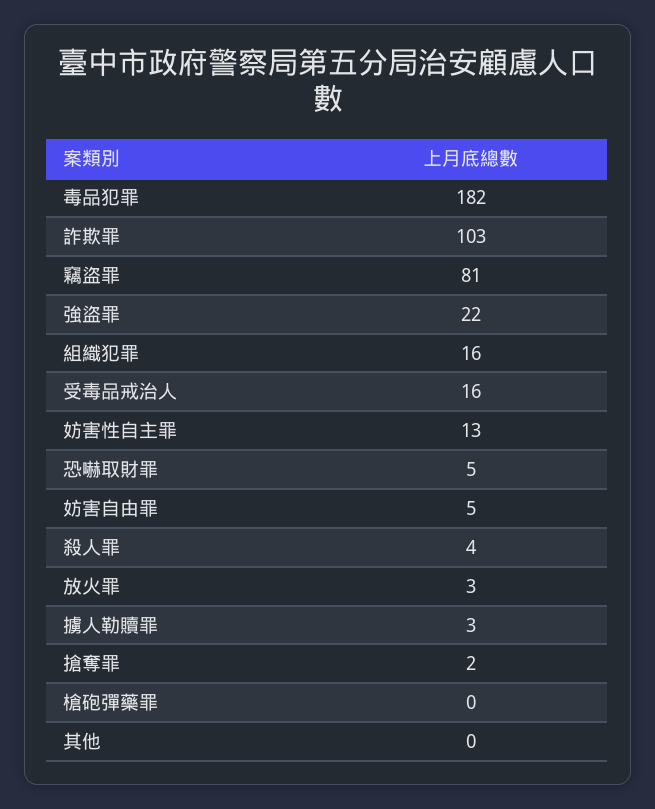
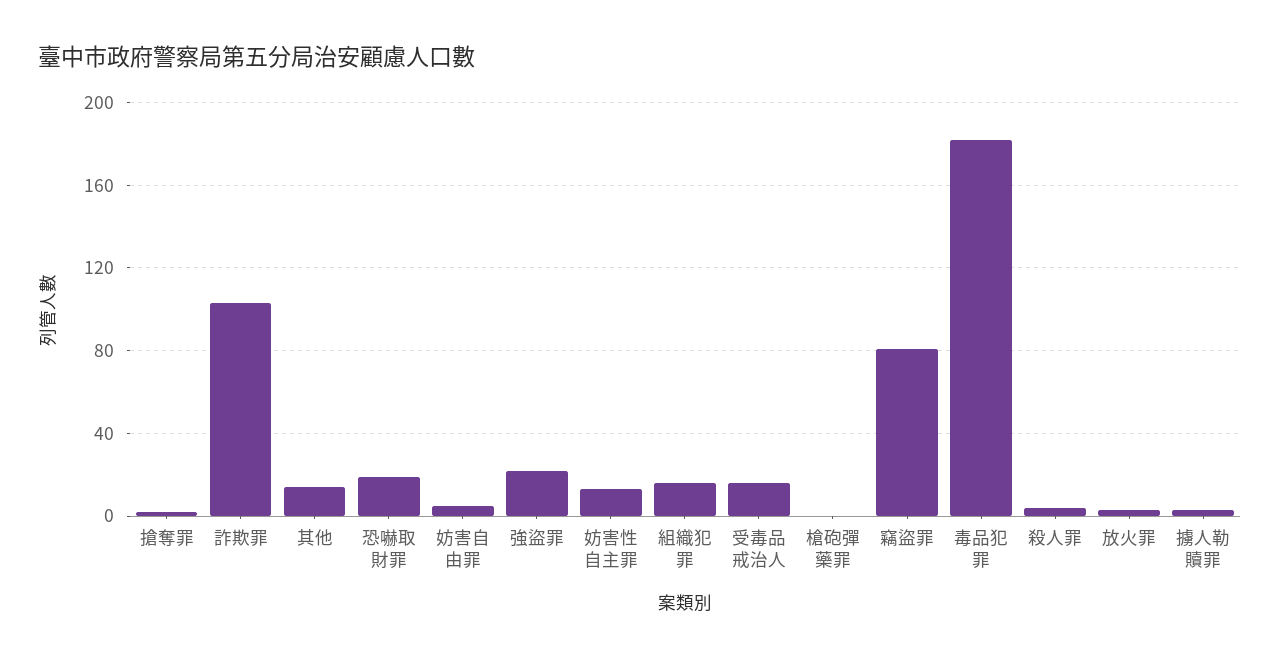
  {
    "毒品犯罪": 182,
    "詐欺罪": 103,
    "竊盜罪": 81,
    "強盜罪": 22,
    "組織犯罪": 16,
    "受毒品戒治人": 16,
    "妨害性自主罪": 13,
-   "恐嚇取財罪": 5,
+   "恐嚇取財罪": 20,
    "妨害自由罪": 5,
    "殺人罪": 4,
    "放火罪": 3,
    "擄人勒贖罪": 3,
    "搶奪罪": 2,
    "槍砲彈藥罪": 0,
-   "其他": 0
+   "其他": 15
  }

